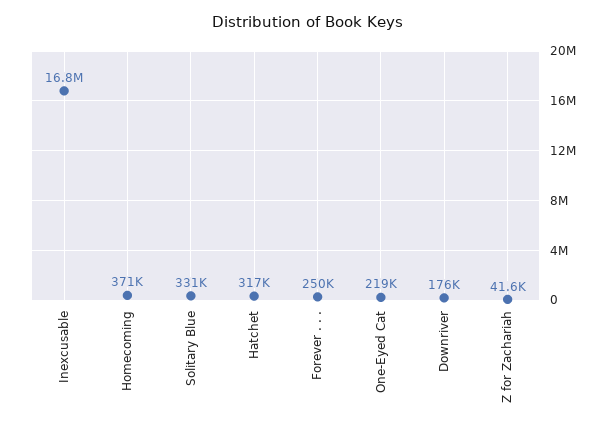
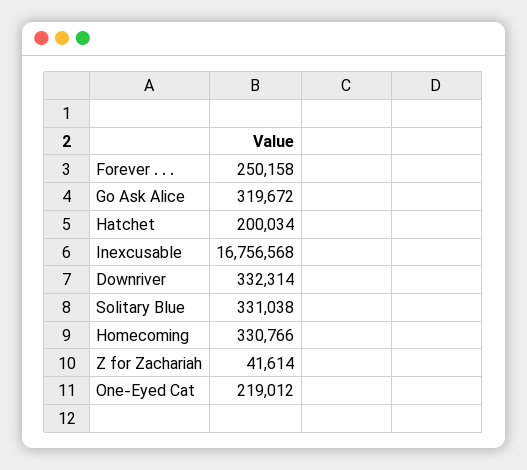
  {
    "Inexcusable": 16756568,
-   "Homecoming": 371000,
+   "Homecoming": 330766,
    "Solitary Blue": 331038,
-   "Hatchet": 317000,
+   "Hatchet": 200034,
    "Forever . . .": 250158,
    "One-Eyed Cat": 219012,
-   "Downriver": 176000,
+   "Downriver": 332314,
-   "Z for Zachariah": 41614
+   "Z for Zachariah": 41614,
+   "Go Ask Alice": 319672
  }

